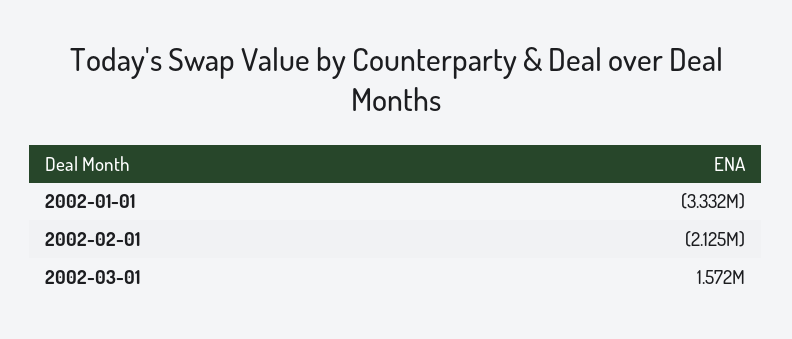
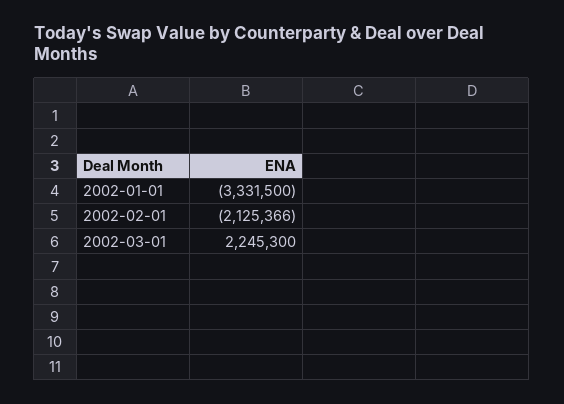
  {
    "2002-01-01": -3331500,
    "2002-02-01": -2125366,
-   "2002-03-01": 1572000
+   "2002-03-01": 2245300
  }

